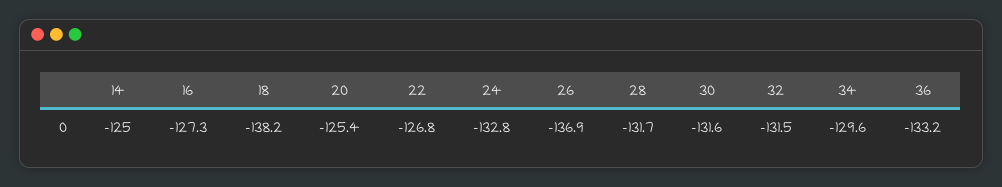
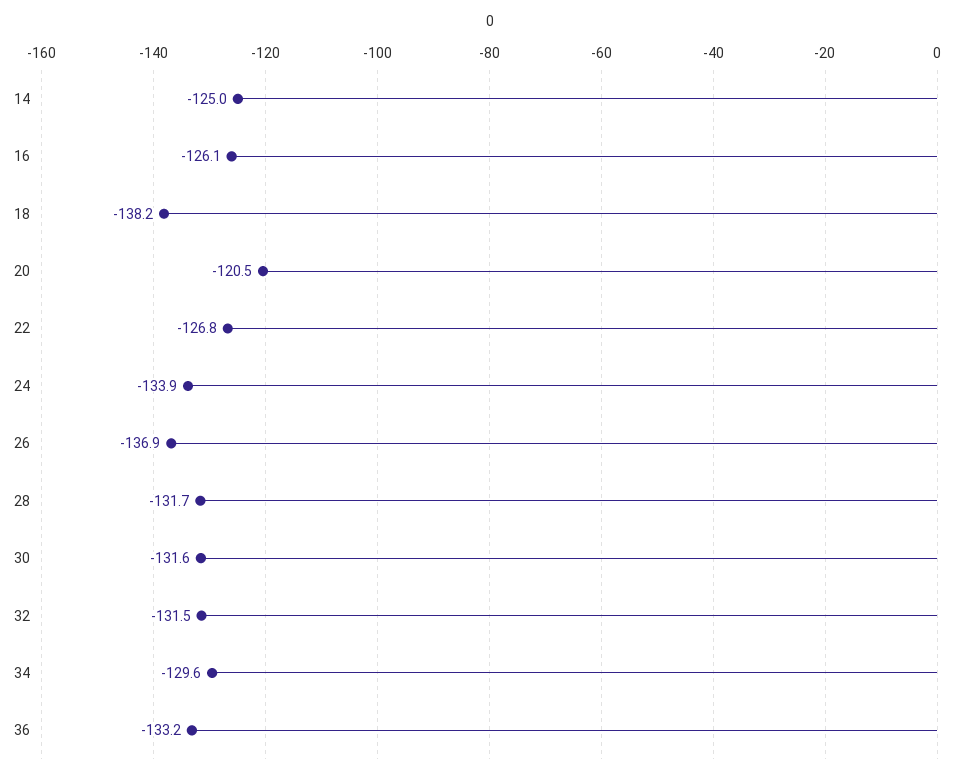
  {
    "14": -125,
-   "16": -127.3,
+   "16": -126.1,
    "18": -138.2,
-   "20": -125.4,
+   "20": -120.5,
    "22": -126.8,
-   "24": -132.8,
+   "24": -133.9,
    "26": -136.9,
    "28": -131.7,
    "30": -131.6,
    "32": -131.5,
    "34": -129.6,
    "36": -133.2
  }

